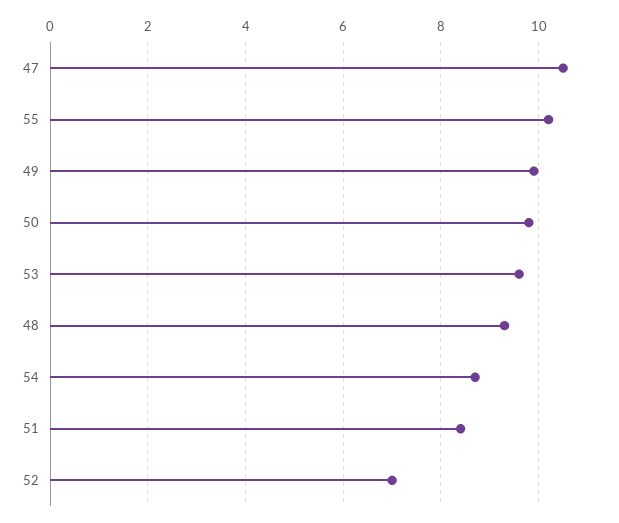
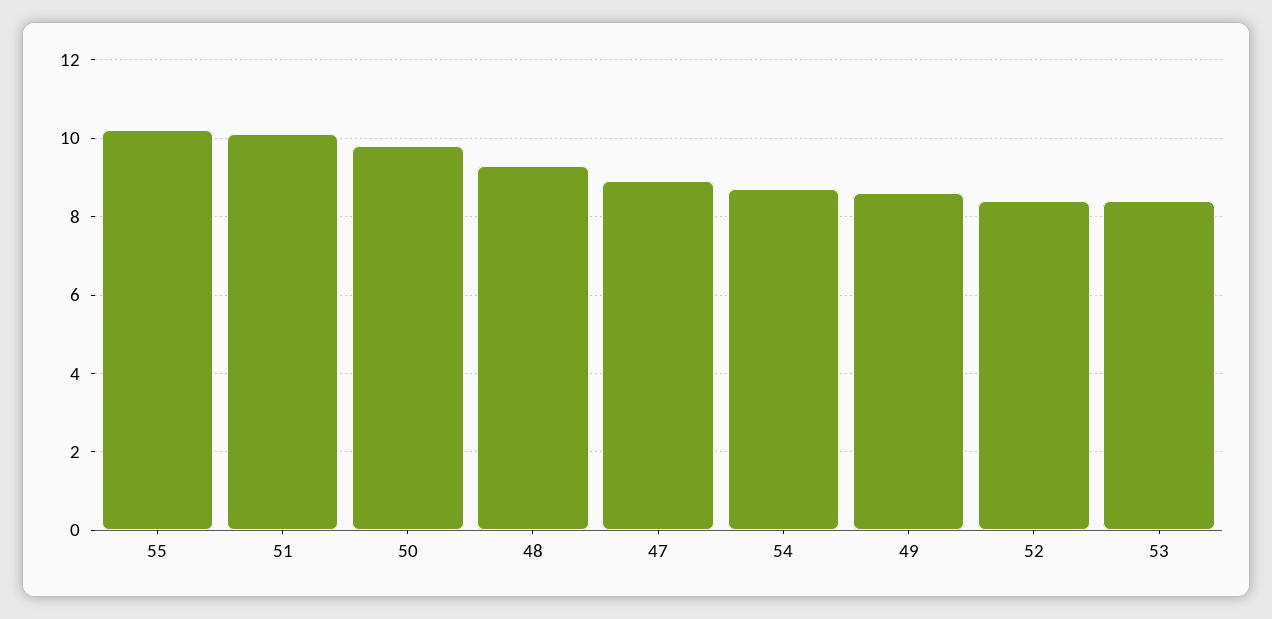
  {
-   "47": 10.5,
+   "47": 9,
    "55": 10,
-   "49": 10,
+   "49": 8.5,
    "50": 10,
-   "53": 9.5,
+   "53": 8.5,
    "48": 9.5,
    "54": 8.5,
-   "51": 8.5,
+   "51": 10,
-   "52": 7
+   "52": 8.5
  }

